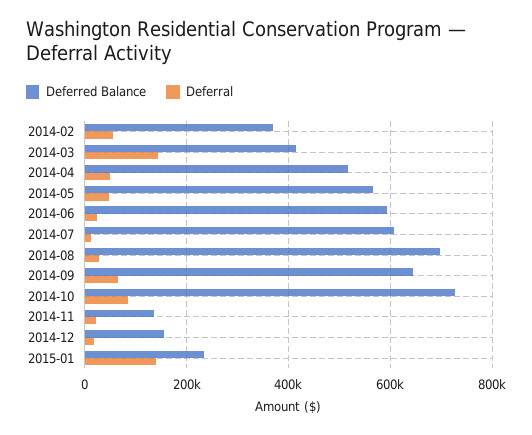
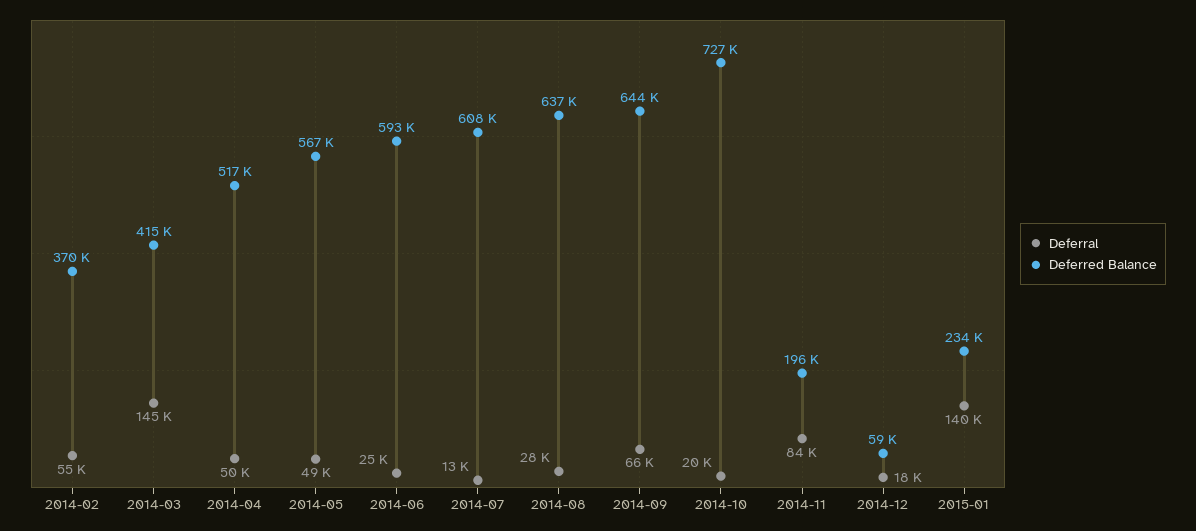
  {
    "Deferred Balance": {
      "2014-02": 370000,
      "2014-03": 415000,
      "2014-04": 517000,
      "2014-05": 567000,
      "2014-06": 593000,
      "2014-07": 608000,
-     "2014-08": 700000,
+     "2014-08": 637000,
      "2014-09": 644000,
      "2014-10": 727000,
-     "2014-11": 140000,
+     "2014-11": 196000,
-     "2014-12": 160000,
+     "2014-12": 59000,
      "2015-01": 234000
    },
    "Deferral": {
      "2014-02": 55000,
      "2014-03": 145000,
      "2014-04": 50000,
      "2014-05": 49000,
      "2014-06": 25000,
      "2014-07": 13000,
      "2014-08": 28000,
      "2014-09": 66000,
-     "2014-10": 80000,
+     "2014-10": 20000,
-     "2014-11": 20000,
+     "2014-11": 84000,
      "2014-12": 18000,
      "2015-01": 140000
    }
  }

